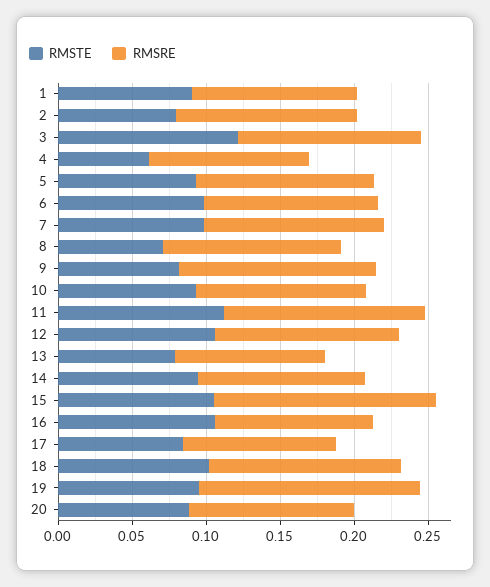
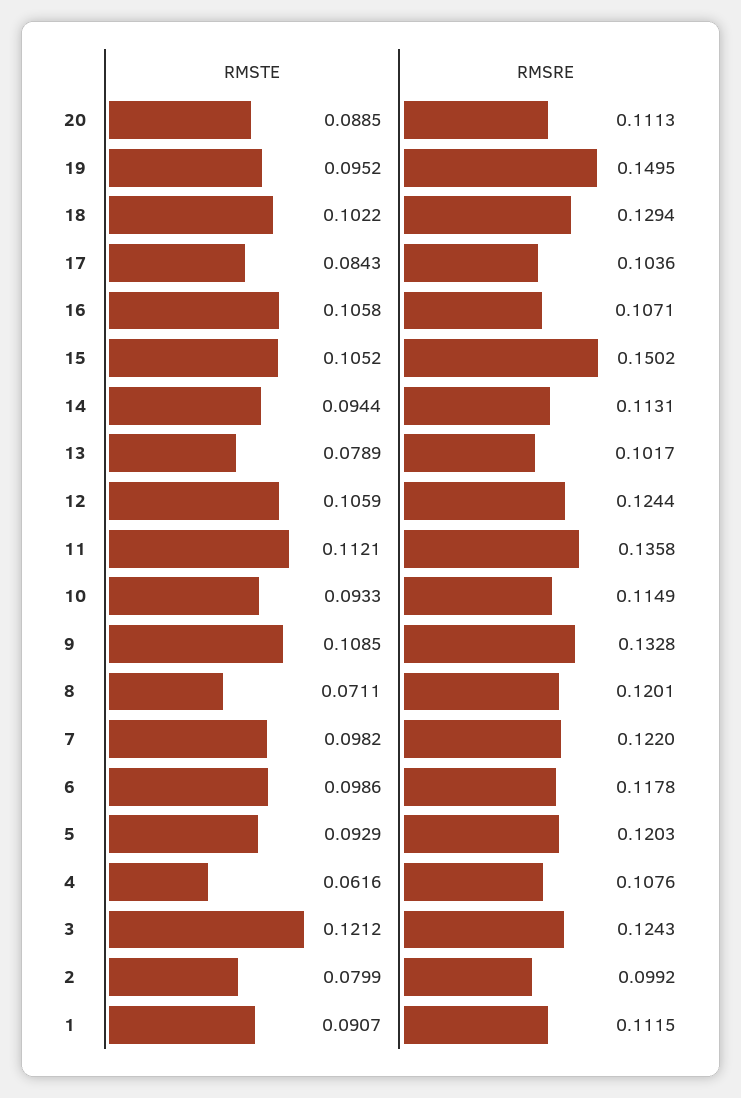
  {
    "RMSTE": {
      "1": 0.0907,
      "2": 0.0799,
      "3": 0.1212,
      "4": 0.0616,
      "5": 0.0929,
      "6": 0.0986,
      "7": 0.0982,
      "8": 0.0711,
-     "9": 0.08,
+     "9": 0.1085,
      "10": 0.0933,
      "11": 0.1121,
      "12": 0.1059,
      "13": 0.0789,
      "14": 0.0944,
      "15": 0.1052,
      "16": 0.1058,
      "17": 0.0843,
      "18": 0.1022,
      "19": 0.0952,
      "20": 0.0885
    },
    "RMSRE": {
      "1": 0.1115,
-     "2": 0.12,
+     "2": 0.0992,
      "3": 0.1243,
      "4": 0.1076,
      "5": 0.1203,
      "6": 0.1178,
      "7": 0.122,
      "8": 0.1201,
      "9": 0.1328,
      "10": 0.1149,
      "11": 0.1358,
      "12": 0.1244,
      "13": 0.1017,
      "14": 0.1131,
      "15": 0.1502,
      "16": 0.1071,
      "17": 0.1036,
      "18": 0.1294,
      "19": 0.1495,
      "20": 0.1113
    }
  }

